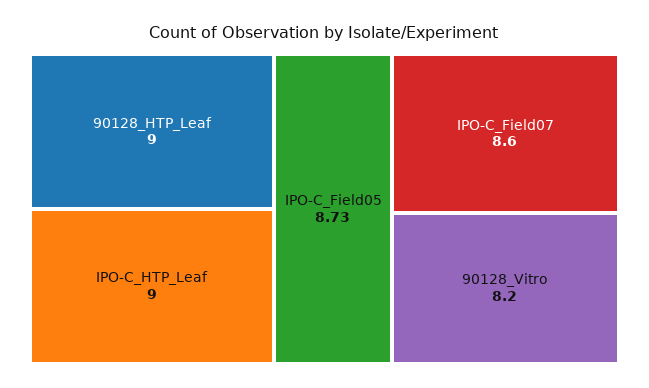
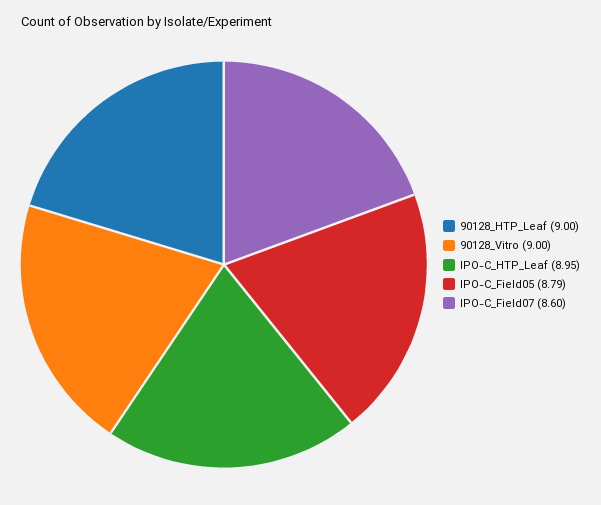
  {
    "90128_HTP_Leaf": 9,
-   "IPO-C_HTP_Leaf": 9,
+   "IPO-C_HTP_Leaf": 8.95,
-   "IPO-C_Field05": 8.73,
+   "IPO-C_Field05": 8.79,
    "IPO-C_Field07": 8.6,
-   "90128_Vitro": 8.2
+   "90128_Vitro": 9
  }

